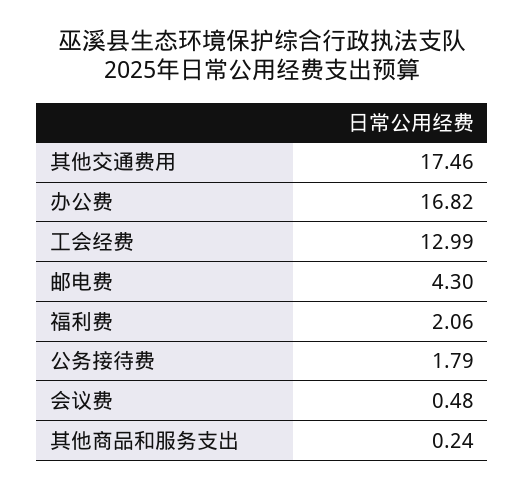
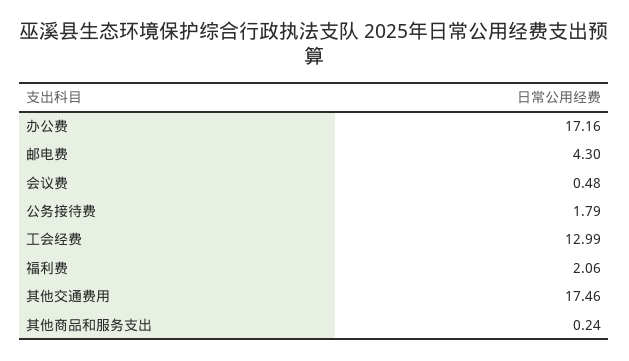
  {
    "其他交通费用": 17.46,
-   "办公费": 16.82,
+   "办公费": 17.16,
    "工会经费": 12.99,
    "邮电费": 4.3,
    "福利费": 2.06,
    "公务接待费": 1.79,
    "会议费": 0.48,
    "其他商品和服务支出": 0.24
  }

